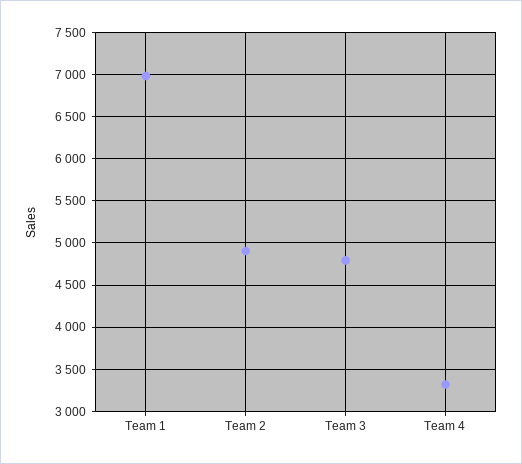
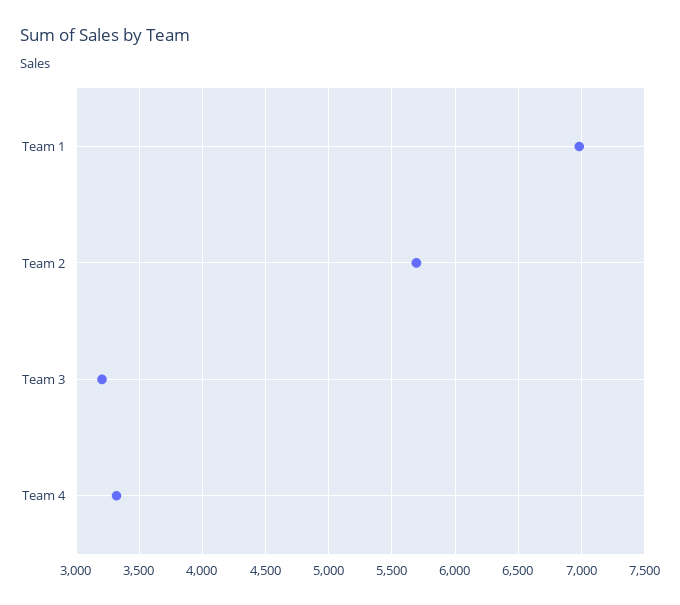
  {
    "Team 1": 7000,
-   "Team 2": 4900,
+   "Team 2": 5700,
-   "Team 3": 4800,
+   "Team 3": 3200,
    "Team 4": 3300
  }

